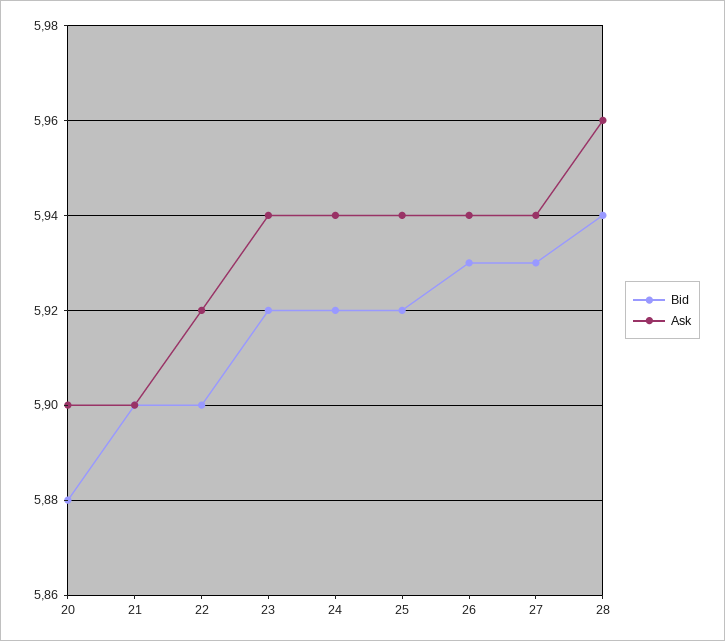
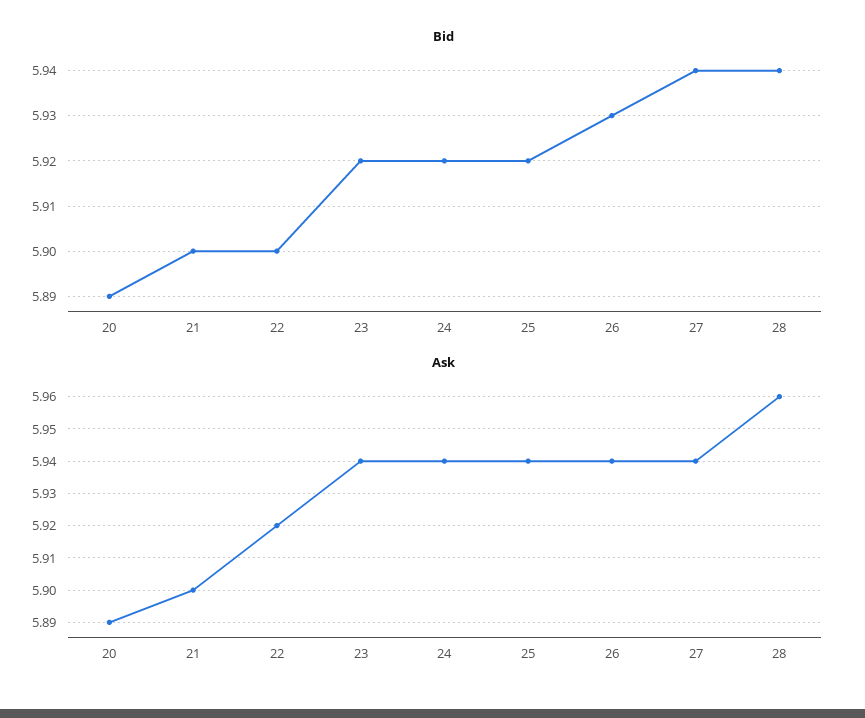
  {
    "Bid": {
-     "20": 5.88,
+     "20": 5.89,
      "21": 5.9,
      "22": 5.9,
      "23": 5.92,
      "24": 5.92,
      "25": 5.92,
      "26": 5.93,
-     "27": 5.93,
+     "27": 5.94,
      "28": 5.94
    },
    "Ask": {
-     "20": 5.9,
+     "20": 5.89,
      "21": 5.9,
      "22": 5.92,
      "23": 5.94,
      "24": 5.94,
      "25": 5.94,
      "26": 5.94,
      "27": 5.94,
      "28": 5.96
    }
  }

